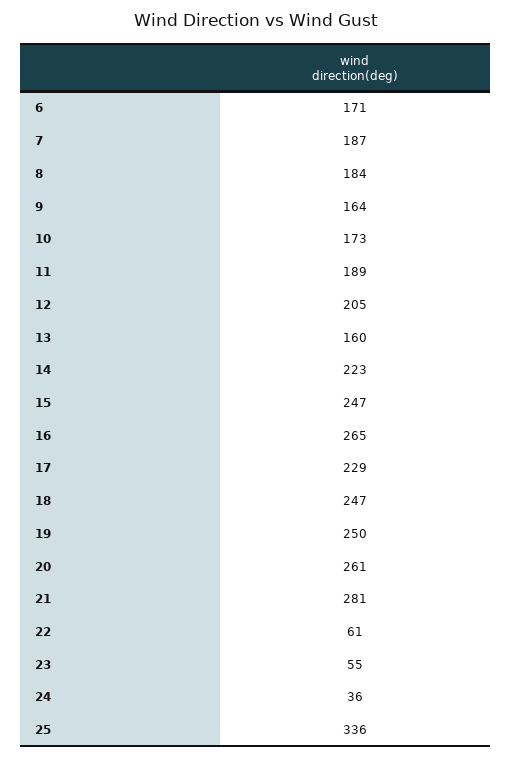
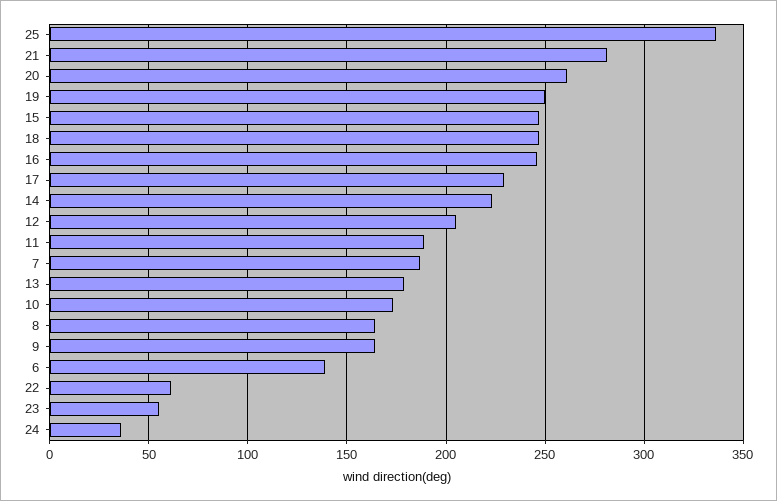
  {
-   "6": 171,
+   "6": 140,
    "7": 187,
-   "8": 184,
+   "8": 165,
    "9": 164,
    "10": 173,
    "11": 189,
    "12": 205,
-   "13": 160,
+   "13": 180,
    "14": 223,
    "15": 247,
-   "16": 265,
+   "16": 245,
    "17": 229,
    "18": 247,
    "19": 250,
    "20": 261,
    "21": 281,
    "22": 61,
    "23": 55,
    "24": 36,
    "25": 336
  }

